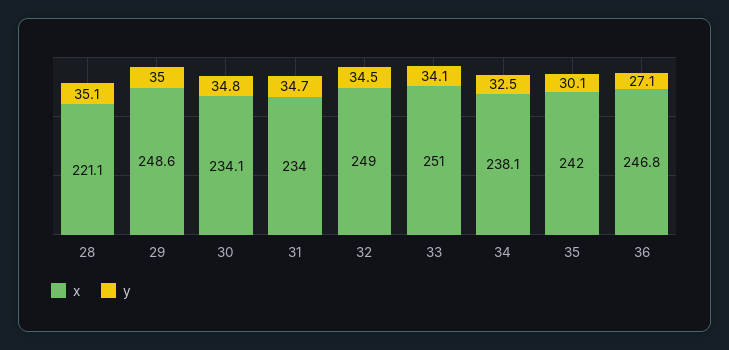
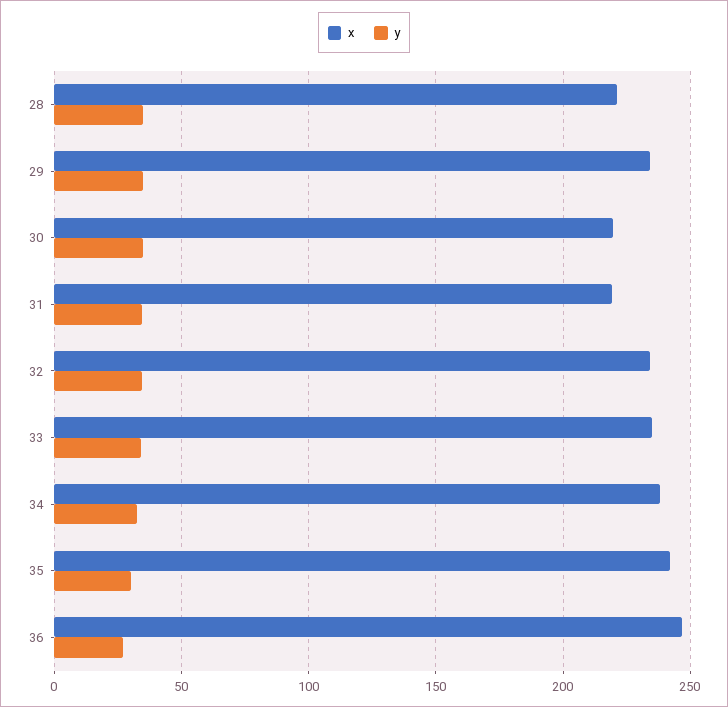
  {
    "x": {
      "28": 221.1,
-     "29": 248.6,
+     "29": 235,
-     "30": 234.1,
+     "30": 220,
-     "31": 234,
+     "31": 220,
-     "32": 249,
+     "32": 235,
-     "33": 251,
+     "33": 235,
      "34": 238.1,
      "35": 242,
      "36": 246.8
    },
    "y": {
      "28": 35.1,
      "29": 35,
      "30": 34.8,
      "31": 34.7,
      "32": 34.5,
      "33": 34.1,
      "34": 32.5,
      "35": 30.1,
      "36": 27.1
    }
  }

